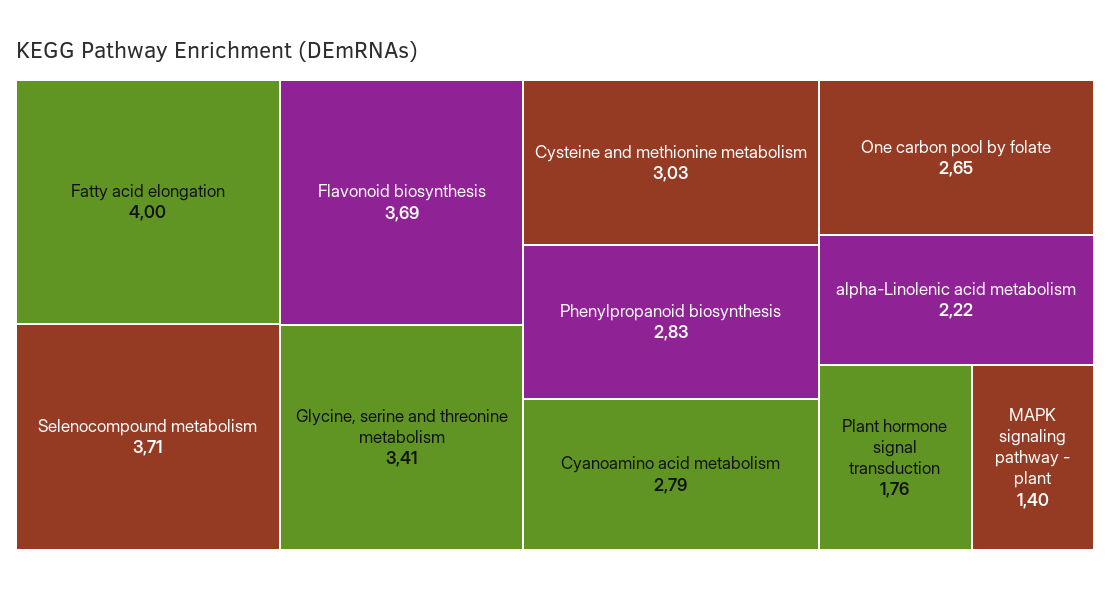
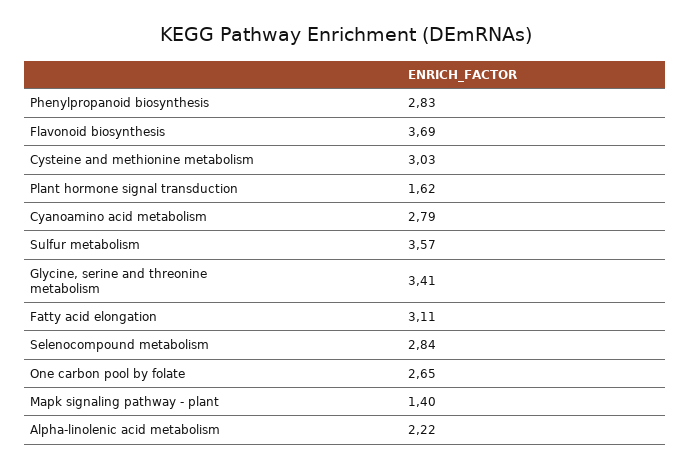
  {
-   "Fatty acid elongation": 4,
+   "Fatty acid elongation": 3.11,
-   "Selenocompound metabolism": 3.71,
+   "Selenocompound metabolism": 2.84,
    "Flavonoid biosynthesis": 3.69,
    "Glycine, serine and threonine metabolism": 3.41,
    "Cysteine and methionine metabolism": 3.03,
    "Phenylpropanoid biosynthesis": 2.83,
    "Cyanoamino acid metabolism": 2.79,
    "One carbon pool by folate": 2.65,
    "alpha-Linolenic acid metabolism": 2.22,
-   "Plant hormone signal transduction": 1.76,
+   "Plant hormone signal transduction": 1.62,
-   "MAPK signaling pathway - plant": 1.4
+   "MAPK signaling pathway - plant": 1.4,
+   "Sulfur metabolism": 3.57
  }

